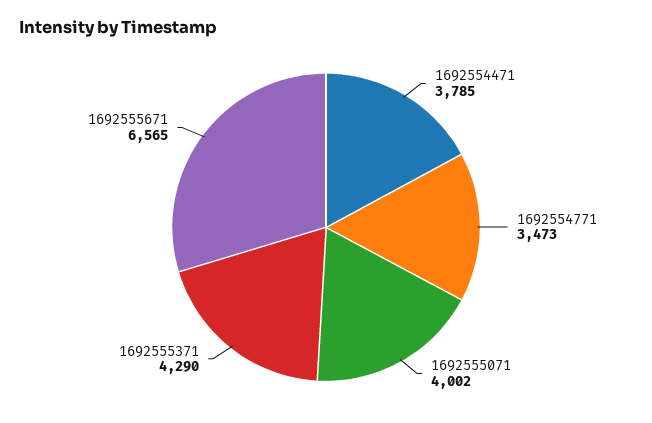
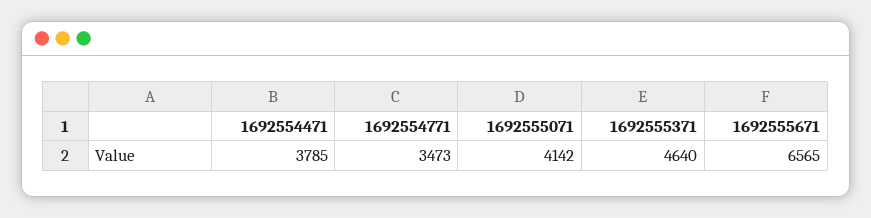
  {
    "1692554471": 3785,
    "1692554771": 3473,
-   "1692555071": 4002,
+   "1692555071": 4142,
-   "1692555371": 4290,
+   "1692555371": 4640,
    "1692555671": 6565
  }

